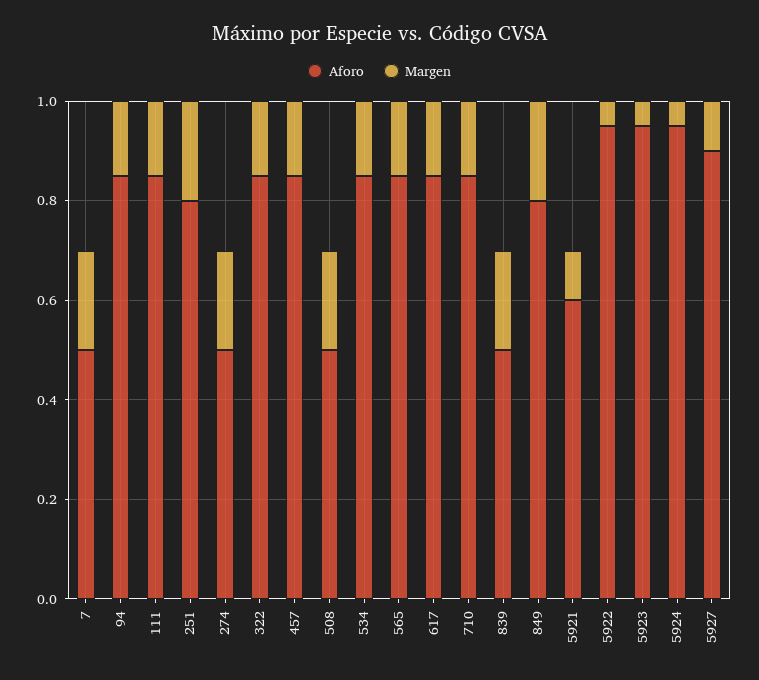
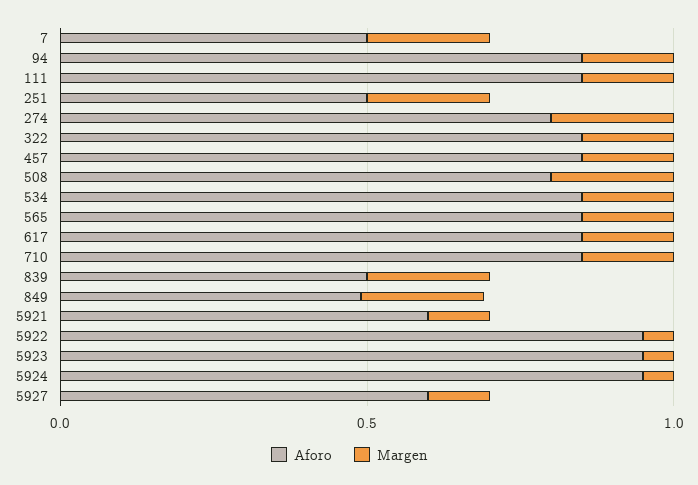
  {
    "Aforo": {
      "7": 0.5,
      "94": 0.85,
      "111": 0.85,
-     "251": 0.8,
+     "251": 0.5,
-     "274": 0.5,
+     "274": 0.8,
      "322": 0.85,
      "457": 0.85,
-     "508": 0.5,
+     "508": 0.8,
      "534": 0.85,
      "565": 0.85,
      "617": 0.85,
      "710": 0.85,
      "839": 0.5,
-     "849": 0.8,
+     "849": 0.5,
      "5921": 0.6,
      "5922": 0.95,
      "5923": 0.95,
      "5924": 0.95,
-     "5927": 0.9
+     "5927": 0.6
    },
    "Margen": {
      "7": 0.2,
      "94": 0.15,
      "111": 0.15,
      "251": 0.2,
      "274": 0.2,
      "322": 0.15,
      "457": 0.15,
      "508": 0.2,
      "534": 0.15,
      "565": 0.15,
      "617": 0.15,
      "710": 0.15,
      "839": 0.2,
      "849": 0.2,
      "5921": 0.1,
      "5922": 0.05,
      "5923": 0.05,
      "5924": 0.05,
      "5927": 0.1
    }
  }

